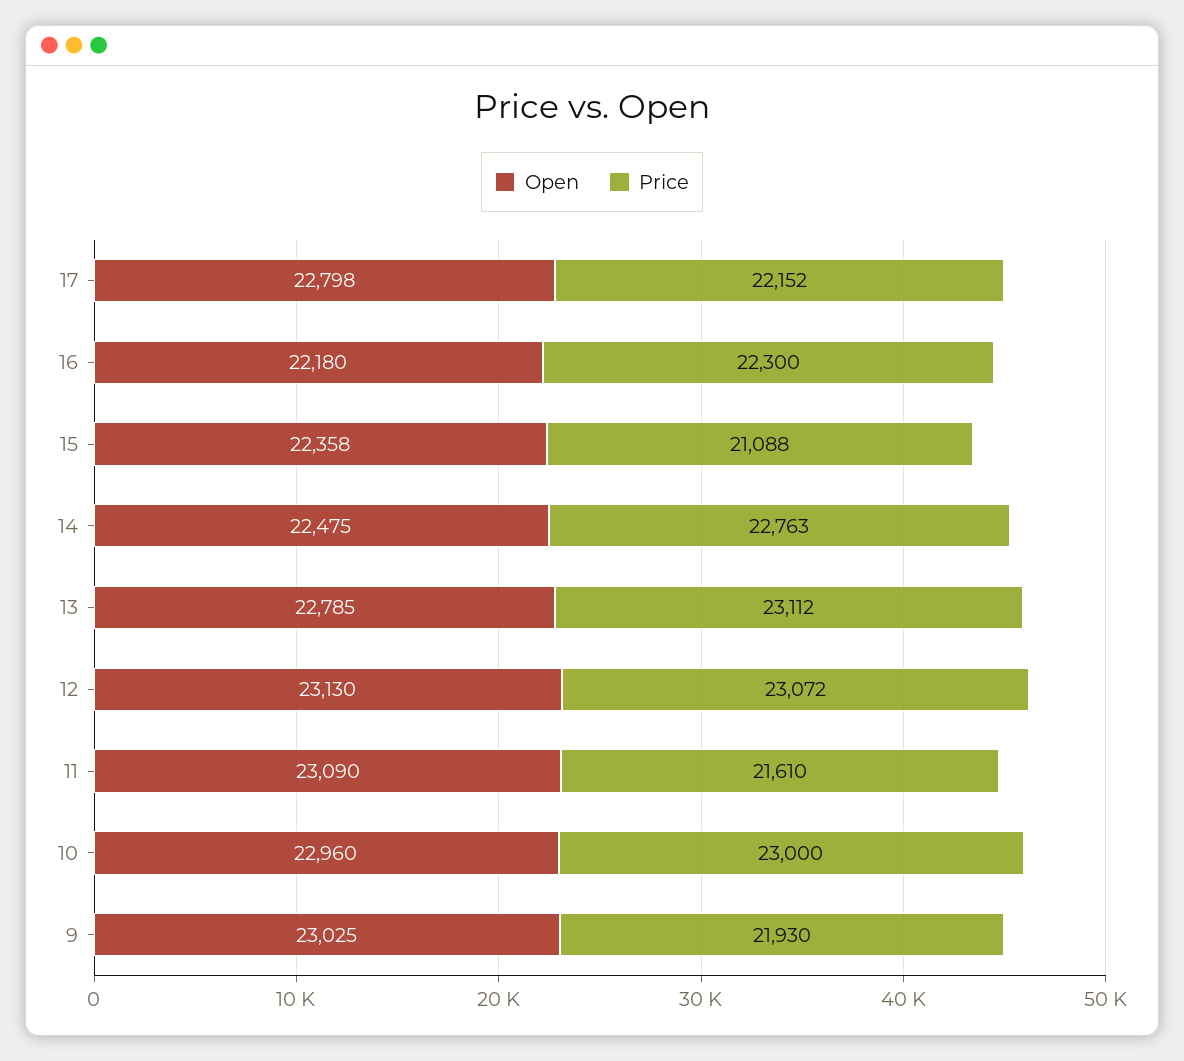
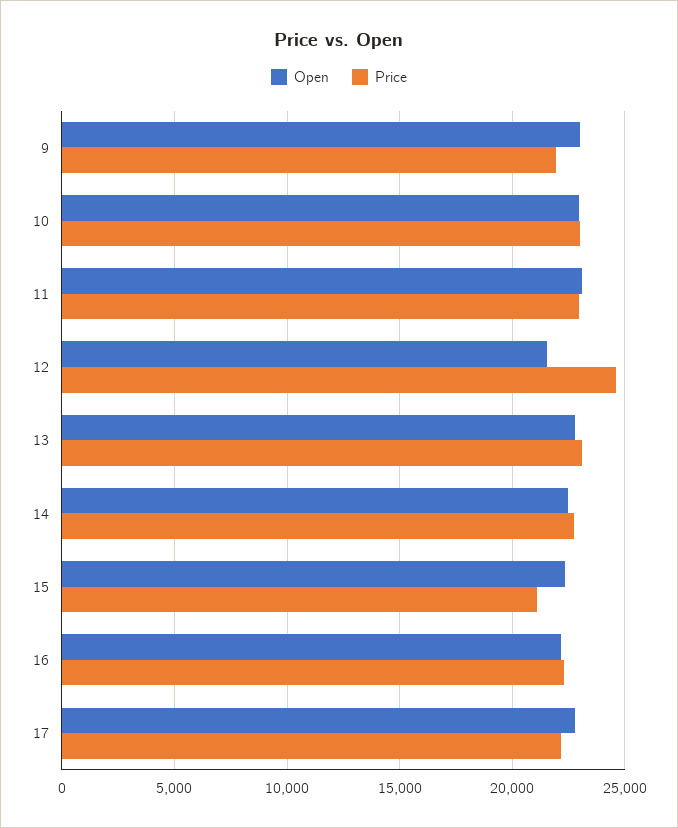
  {
    "Open": {
      "17": 22798,
      "16": 22180,
      "15": 22358,
      "14": 22475,
      "13": 22785,
-     "12": 23130,
+     "12": 21500,
      "11": 23090,
      "10": 22960,
      "9": 23025
    },
    "Price": {
      "17": 22152,
      "16": 22300,
      "15": 21088,
      "14": 22763,
      "13": 23112,
-     "12": 23072,
+     "12": 24500,
-     "11": 21610,
+     "11": 23000,
      "10": 23000,
      "9": 21930
    }
  }

